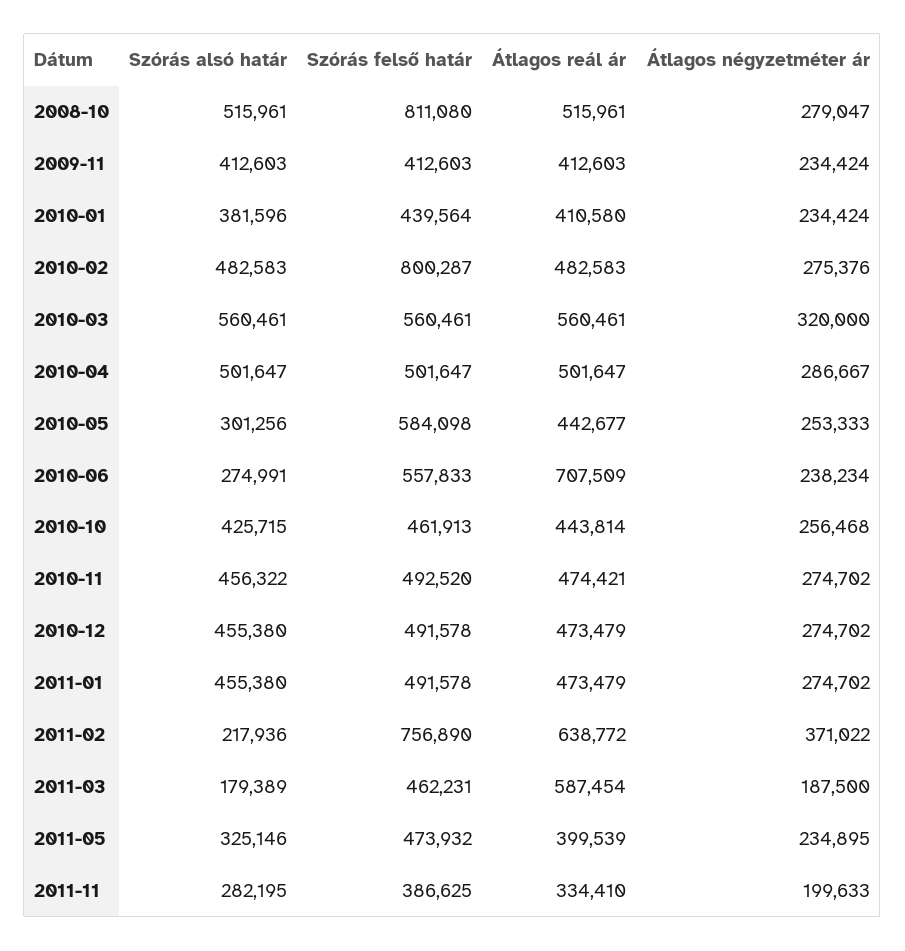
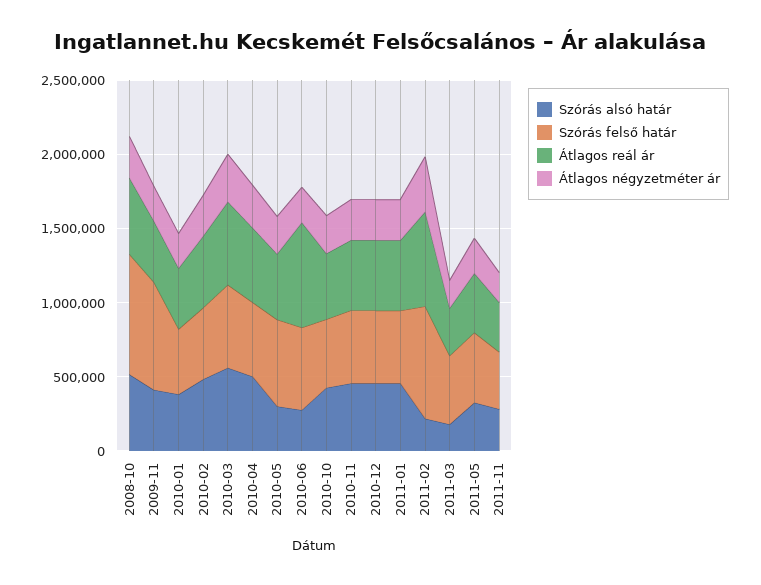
  {
    "Szórás alsó határ": {
      "2008-10": 515961,
      "2009-11": 412603,
      "2010-01": 381596,
      "2010-02": 482583,
      "2010-03": 560461,
      "2010-04": 501647,
      "2010-05": 301256,
      "2010-06": 274991,
      "2010-10": 425715,
      "2010-11": 456322,
      "2010-12": 455380,
      "2011-01": 455380,
      "2011-02": 217936,
      "2011-03": 179389,
      "2011-05": 325146,
      "2011-11": 282195
    },
    "Szórás felső határ": {
      "2008-10": 811080,
-     "2009-11": 412603,
+     "2009-11": 700000,
      "2010-01": 439564,
-     "2010-02": 800287,
+     "2010-02": 500000,
      "2010-03": 560461,
      "2010-04": 501647,
      "2010-05": 584098,
      "2010-06": 557833,
      "2010-10": 461913,
      "2010-11": 492520,
      "2010-12": 491578,
      "2011-01": 491578,
      "2011-02": 756890,
      "2011-03": 462231,
      "2011-05": 473932,
      "2011-11": 386625
    },
    "Átlagos reál ár": {
      "2008-10": 515961,
      "2009-11": 412603,
      "2010-01": 410580,
      "2010-02": 482583,
      "2010-03": 560461,
      "2010-04": 501647,
      "2010-05": 442677,
      "2010-06": 707509,
      "2010-10": 443814,
      "2010-11": 474421,
      "2010-12": 473479,
      "2011-01": 473479,
      "2011-02": 638772,
-     "2011-03": 587454,
+     "2011-03": 300000,
      "2011-05": 399539,
      "2011-11": 334410
    },
    "Átlagos négyzetméter ár": {
      "2008-10": 279047,
      "2009-11": 234424,
      "2010-01": 234424,
      "2010-02": 275376,
      "2010-03": 320000,
      "2010-04": 286667,
      "2010-05": 253333,
      "2010-06": 238234,
      "2010-10": 256468,
      "2010-11": 274702,
      "2010-12": 274702,
      "2011-01": 274702,
      "2011-02": 371022,
      "2011-03": 187500,
      "2011-05": 234895,
      "2011-11": 199633
    }
  }

